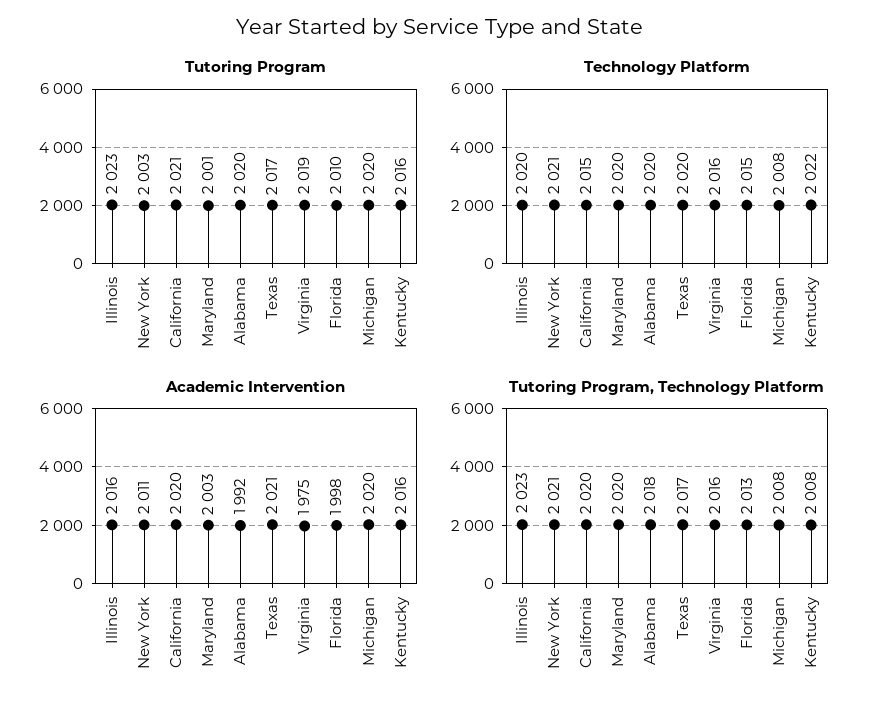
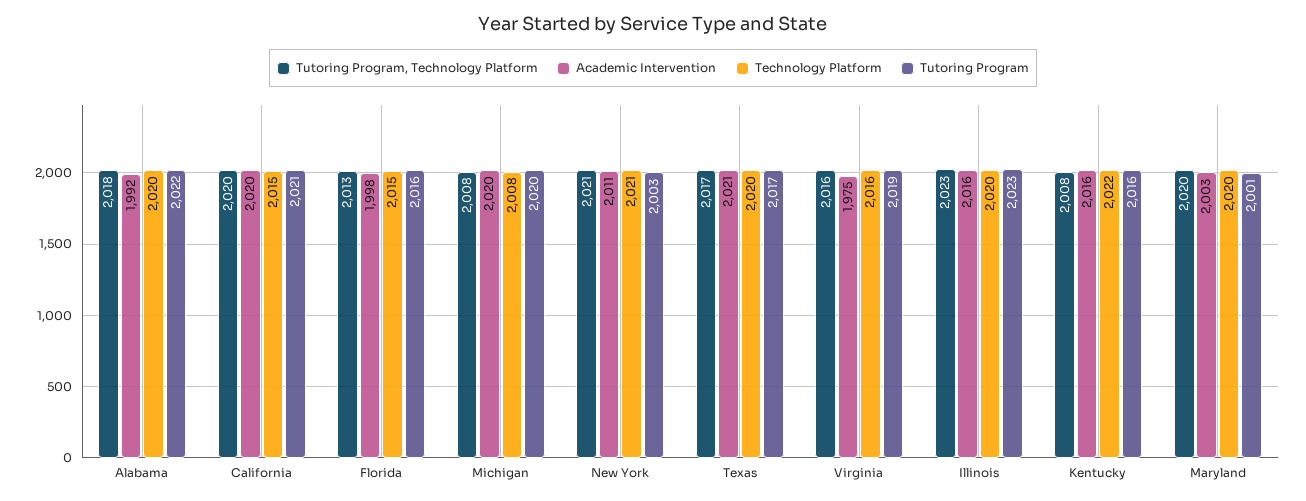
  {
    "Tutoring Program": {
      "Illinois": 2023,
      "New York": 2003,
      "California": 2021,
      "Maryland": 2001,
-     "Alabama": 2020,
+     "Alabama": 2022,
      "Texas": 2017,
      "Virginia": 2019,
-     "Florida": 2010,
+     "Florida": 2016,
      "Michigan": 2020,
      "Kentucky": 2016
    },
    "Technology Platform": {
      "Illinois": 2020,
      "New York": 2021,
      "California": 2015,
      "Maryland": 2020,
      "Alabama": 2020,
      "Texas": 2020,
      "Virginia": 2016,
      "Florida": 2015,
      "Michigan": 2008,
      "Kentucky": 2022
    },
    "Academic Intervention": {
      "Illinois": 2016,
      "New York": 2011,
      "California": 2020,
      "Maryland": 2003,
      "Alabama": 1992,
      "Texas": 2021,
      "Virginia": 1975,
      "Florida": 1998,
      "Michigan": 2020,
      "Kentucky": 2016
    },
    "Tutoring Program, Technology Platform": {
      "Illinois": 2023,
      "New York": 2021,
      "California": 2020,
      "Maryland": 2020,
      "Alabama": 2018,
      "Texas": 2017,
      "Virginia": 2016,
      "Florida": 2013,
      "Michigan": 2008,
      "Kentucky": 2008
    }
  }

